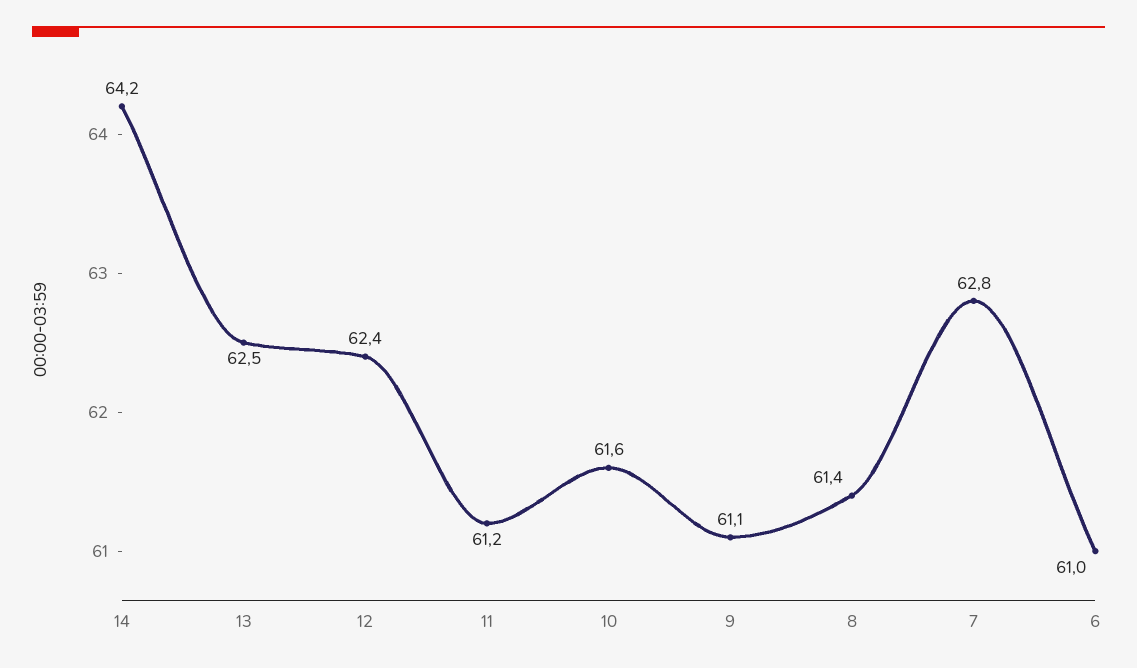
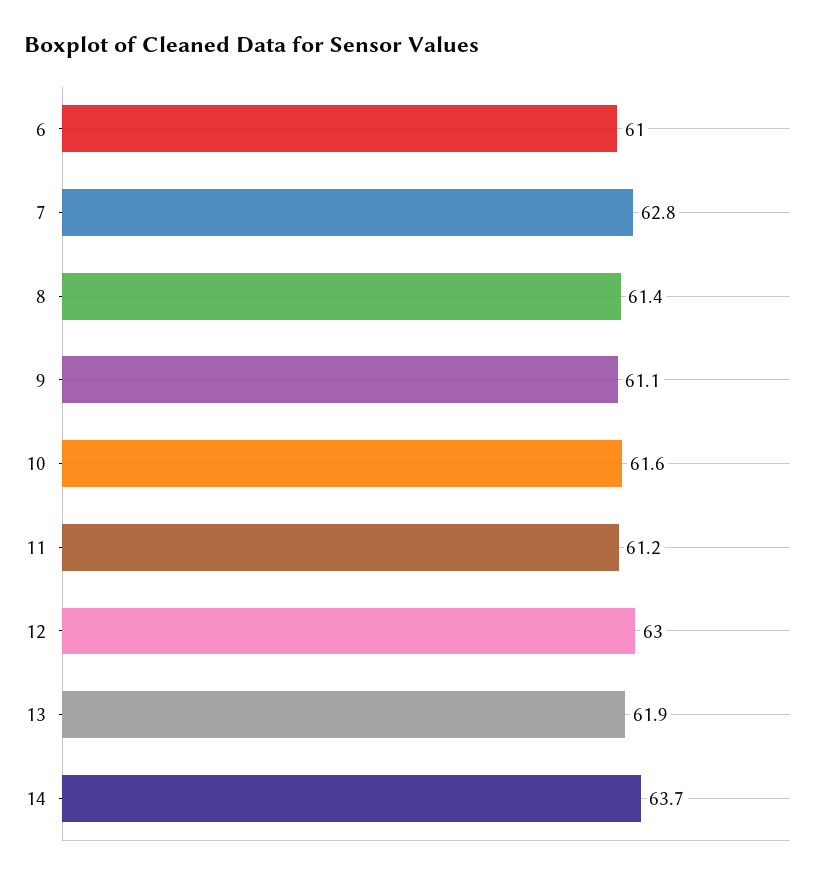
  {
-   "14": 64.2,
+   "14": 63.7,
-   "13": 62.5,
+   "13": 61.9,
-   "12": 62.4,
+   "12": 63,
    "11": 61.2,
    "10": 61.6,
    "9": 61.1,
    "8": 61.4,
    "7": 62.8,
    "6": 61
  }

